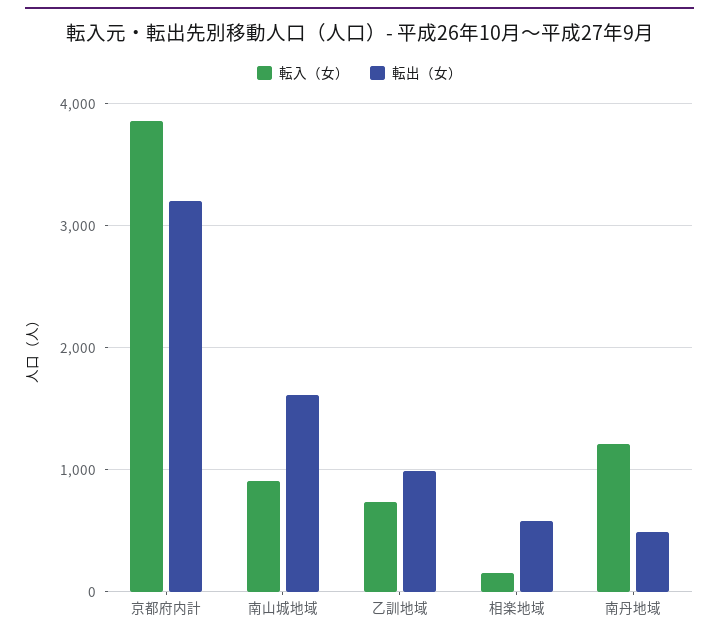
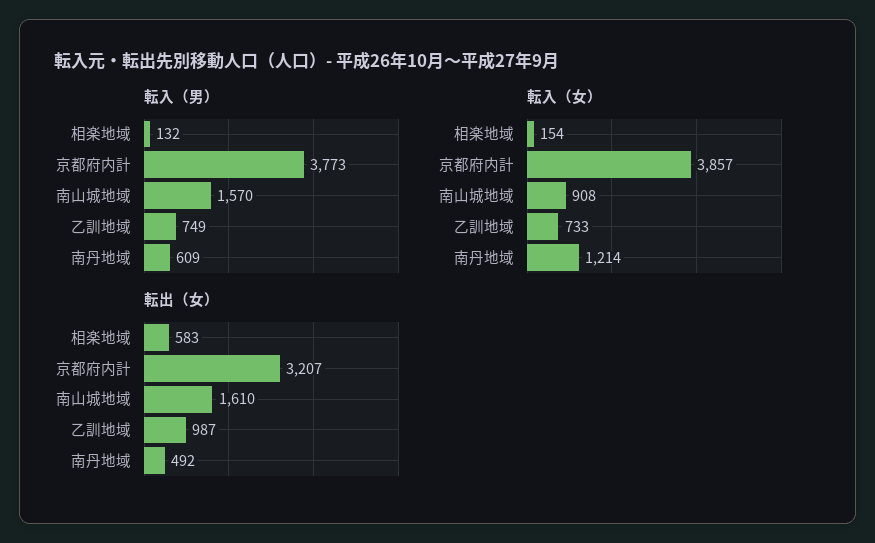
  {
    "転入（女）": {
      "京都府内計": 3857,
      "南山城地域": 908,
      "乙訓地域": 733,
      "相楽地域": 154,
      "南丹地域": 1214
    },
    "転出（女）": {
      "京都府内計": 3207,
      "南山城地域": 1610,
      "乙訓地域": 987,
      "相楽地域": 583,
      "南丹地域": 492
-   }
+   },
+   "転入（男）": {
+     "相楽地域": 132,
+     "京都府内計": 3773,
+     "南山城地域": 1570,
+     "乙訓地域": 749,
+     "南丹地域": 609
+   }
  }

